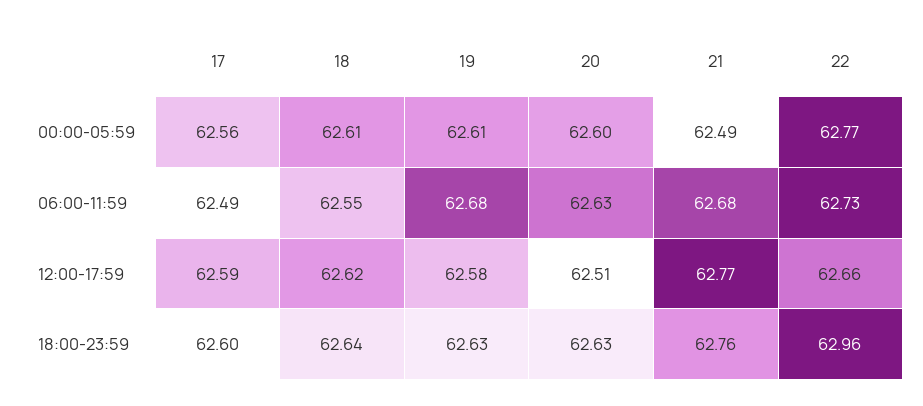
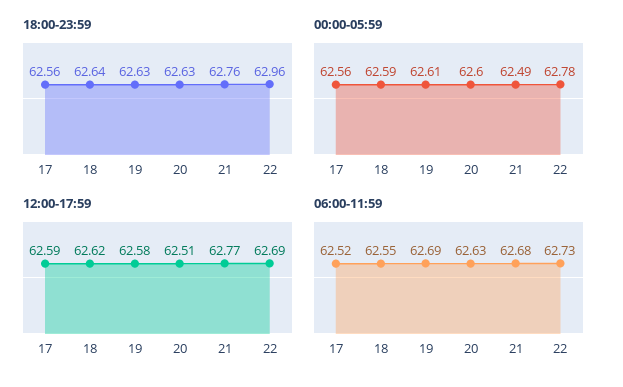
  {
    "00:00-05:59": {
      "17": 62.56,
-     "18": 62.61,
+     "18": 62.59,
      "19": 62.61,
      "20": 62.6,
      "21": 62.49,
-     "22": 62.77
+     "22": 62.78
    },
    "06:00-11:59": {
-     "17": 62.49,
+     "17": 62.52,
      "18": 62.55,
-     "19": 62.68,
+     "19": 62.69,
      "20": 62.63,
      "21": 62.68,
      "22": 62.73
    },
    "12:00-17:59": {
      "17": 62.59,
      "18": 62.62,
      "19": 62.58,
      "20": 62.51,
      "21": 62.77,
-     "22": 62.66
+     "22": 62.69
    },
    "18:00-23:59": {
-     "17": 62.6,
+     "17": 62.56,
      "18": 62.64,
      "19": 62.63,
      "20": 62.63,
      "21": 62.76,
      "22": 62.96
    }
  }

